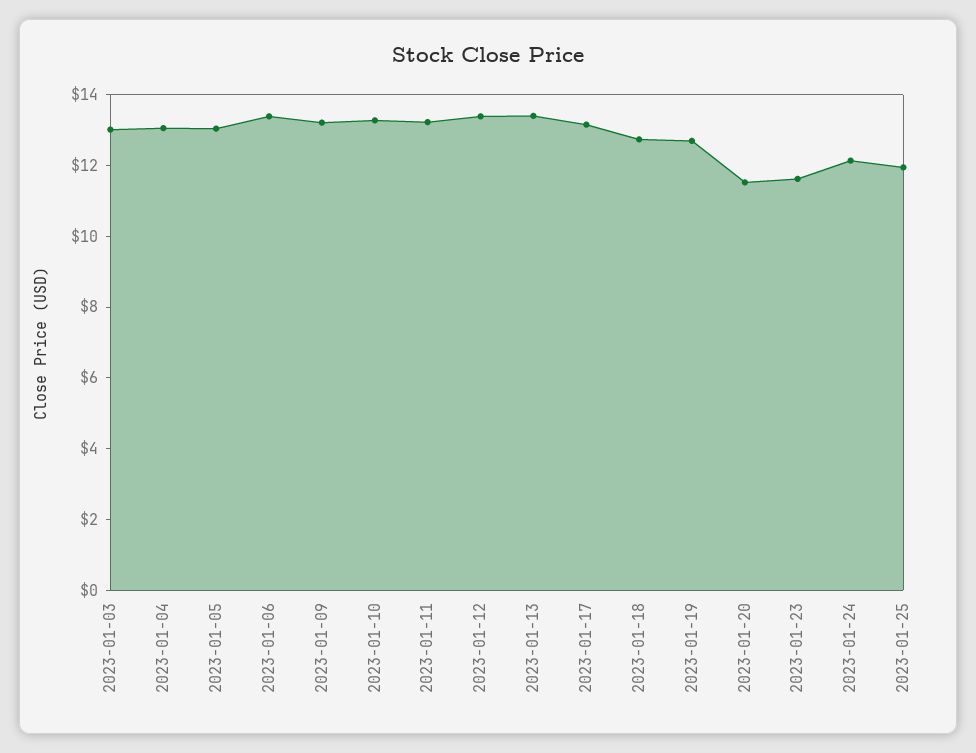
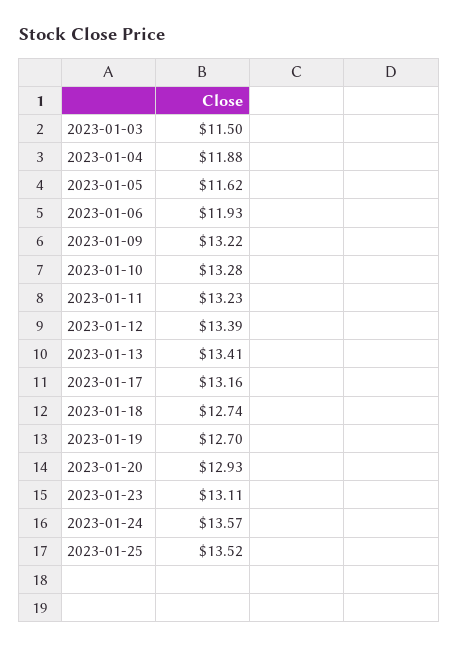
  {
-   "2023-01-03": 13,
+   "2023-01-03": 11.5,
-   "2023-01-04": 13,
+   "2023-01-04": 11.88,
-   "2023-01-05": 13,
+   "2023-01-05": 11.62,
-   "2023-01-06": 13.5,
+   "2023-01-06": 11.93,
    "2023-01-09": 13.22,
    "2023-01-10": 13.28,
    "2023-01-11": 13.23,
    "2023-01-12": 13.39,
    "2023-01-13": 13.41,
    "2023-01-17": 13.16,
    "2023-01-18": 12.74,
    "2023-01-19": 12.7,
-   "2023-01-20": 11.5,
+   "2023-01-20": 12.93,
-   "2023-01-23": 11.5,
+   "2023-01-23": 13.11,
-   "2023-01-24": 12,
+   "2023-01-24": 13.57,
-   "2023-01-25": 12
+   "2023-01-25": 13.52
  }

